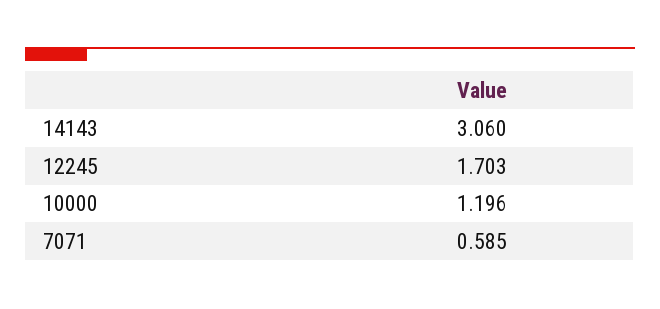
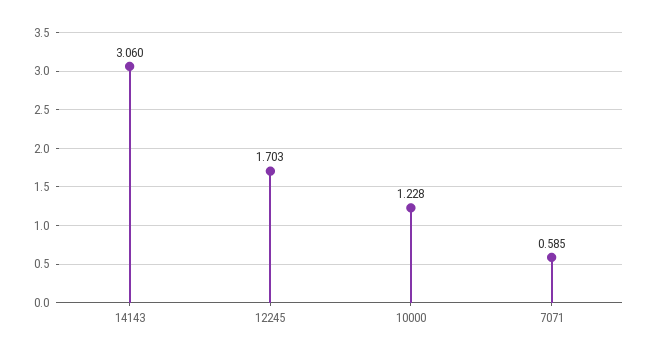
  {
    "14143": 3.06,
    "12245": 1.703,
-   "10000": 1.196,
+   "10000": 1.228,
    "7071": 0.585
  }

